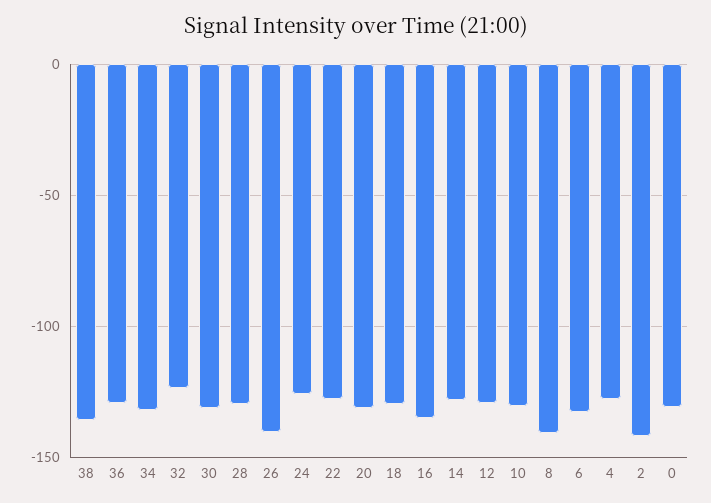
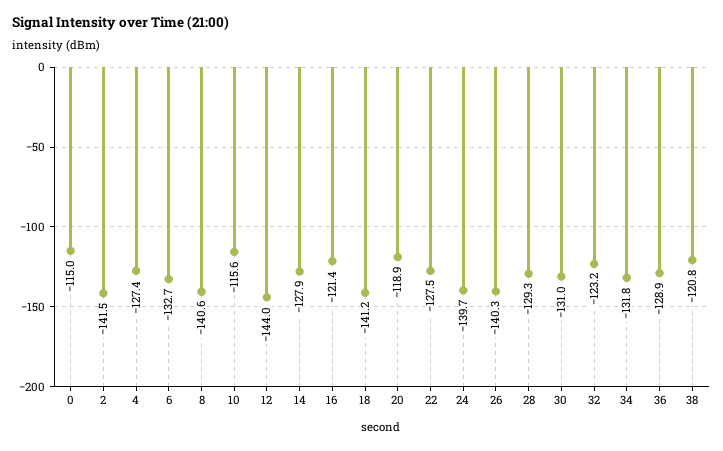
  {
-   "38": -135,
+   "38": -120.8,
    "36": -128.9,
    "34": -131.8,
    "32": -123.2,
    "30": -131,
    "28": -129.3,
    "26": -140.3,
-   "24": -125,
+   "24": -139.7,
    "22": -127.5,
-   "20": -130,
+   "20": -118.9,
-   "18": -130,
+   "18": -141.2,
-   "16": -135,
+   "16": -121.4,
    "14": -127.9,
-   "12": -130,
+   "12": -144,
-   "10": -130,
+   "10": -115.6,
    "8": -140.6,
    "6": -132.7,
    "4": -127.4,
    "2": -141.5,
-   "0": -130
+   "0": -115
  }

